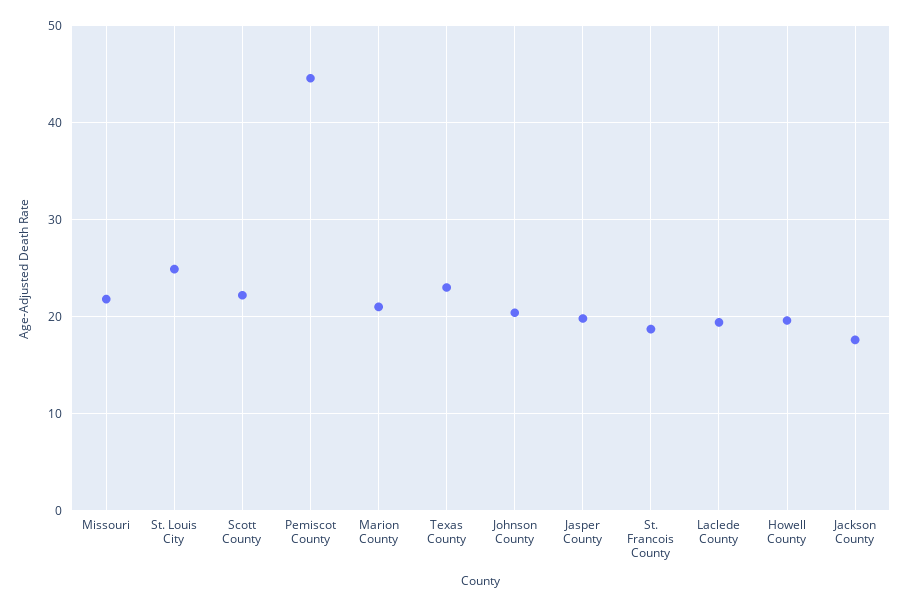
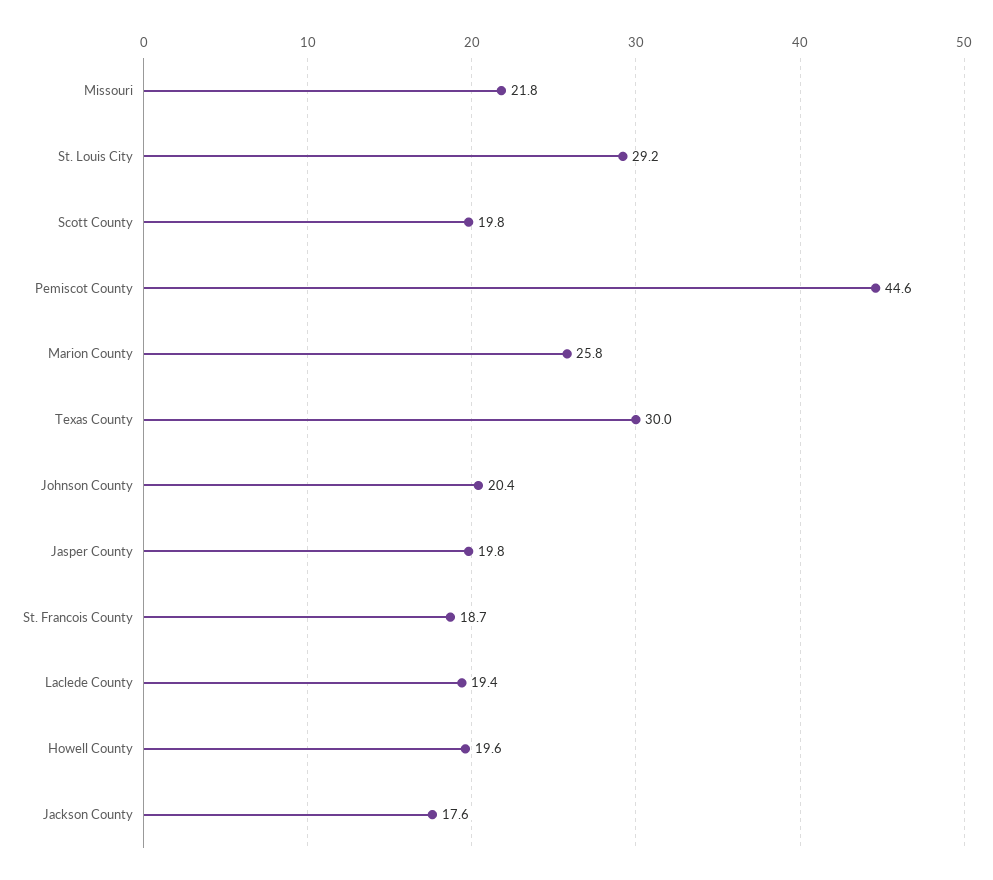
  {
    "Missouri": 21.8,
-   "St. Louis City": 25,
+   "St. Louis City": 29.2,
-   "Scott County": 22,
+   "Scott County": 19.8,
    "Pemiscot County": 44.6,
-   "Marion County": 21,
+   "Marion County": 25.8,
-   "Texas County": 23,
+   "Texas County": 30,
    "Johnson County": 20.4,
    "Jasper County": 19.8,
    "St. Francois County": 18.7,
    "Laclede County": 19.4,
    "Howell County": 19.6,
    "Jackson County": 17.6
  }

